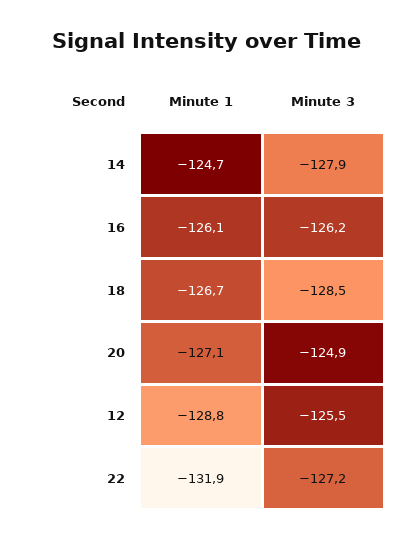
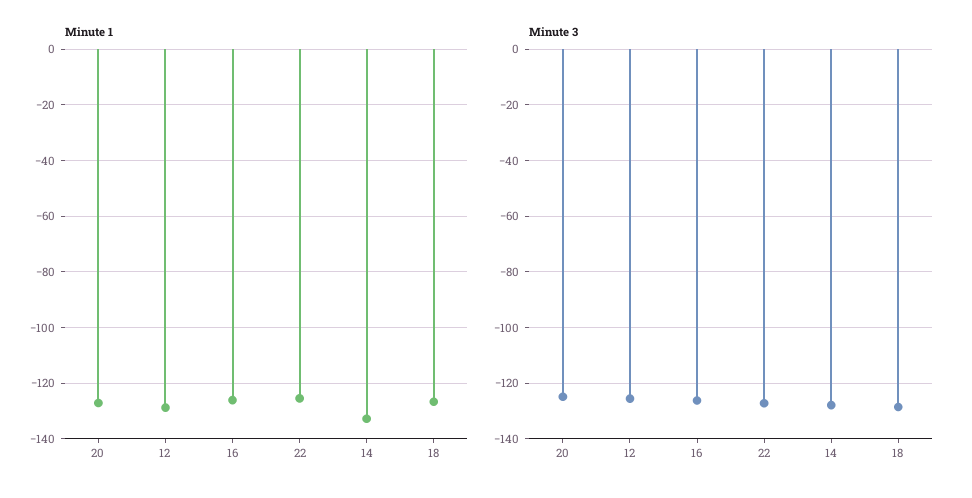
  {
    "Minute 1": {
-     "14": -124.7,
+     "14": -132.5,
      "16": -126.1,
      "18": -126.7,
      "20": -127.1,
      "12": -128.8,
-     "22": -131.9
+     "22": -125
    },
    "Minute 3": {
      "14": -127.9,
      "16": -126.2,
      "18": -128.5,
      "20": -124.9,
      "12": -125.5,
      "22": -127.2
    }
  }

